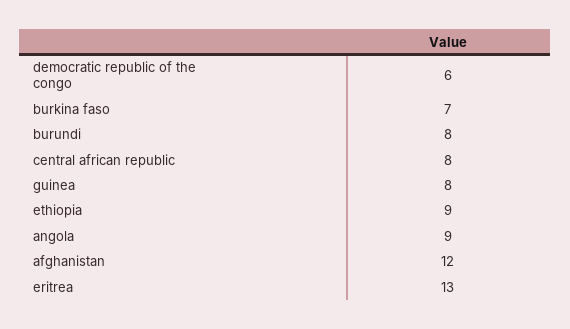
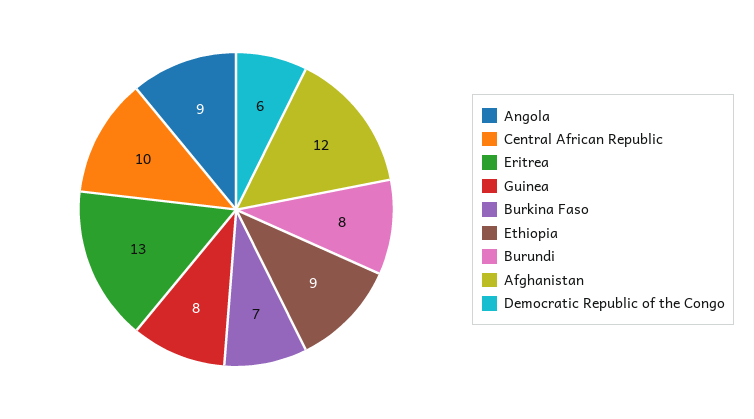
  {
    "democratic republic of the congo": 6,
    "burkina faso": 7,
    "burundi": 8,
-   "central african republic": 8,
+   "central african republic": 10,
    "guinea": 8,
    "ethiopia": 9,
    "angola": 9,
    "afghanistan": 12,
    "eritrea": 13
  }

